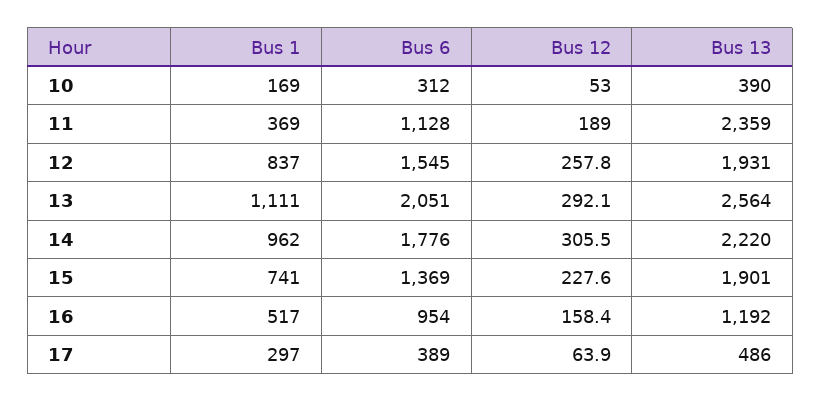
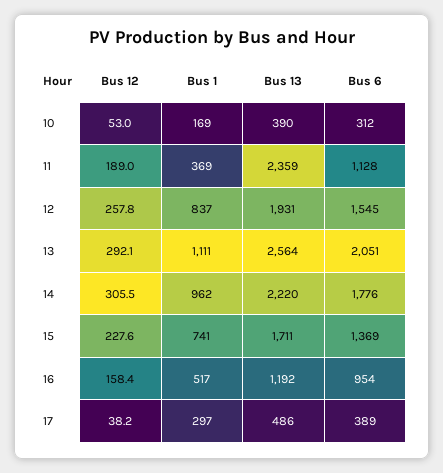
  {
    "Bus 1": {
      "10": 169,
      "11": 369,
      "12": 837,
      "13": 1111,
      "14": 962,
      "15": 741,
      "16": 517,
      "17": 297
    },
    "Bus 6": {
      "10": 312,
      "11": 1128,
      "12": 1545,
      "13": 2051,
      "14": 1776,
      "15": 1369,
      "16": 954,
      "17": 389
    },
    "Bus 12": {
      "10": 53,
      "11": 189,
      "12": 257.8,
      "13": 292.1,
      "14": 305.5,
      "15": 227.6,
      "16": 158.4,
-     "17": 63.9
+     "17": 38.2
    },
    "Bus 13": {
      "10": 390,
      "11": 2359,
      "12": 1931,
      "13": 2564,
      "14": 2220,
-     "15": 1901,
+     "15": 1711,
      "16": 1192,
      "17": 486
    }
  }

